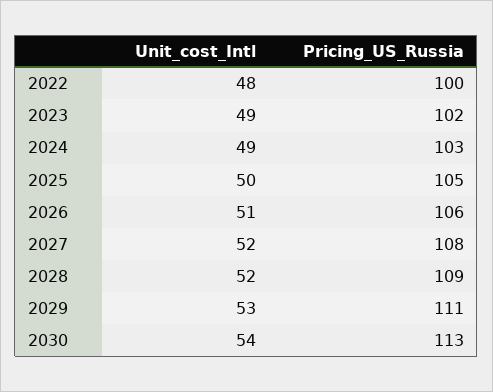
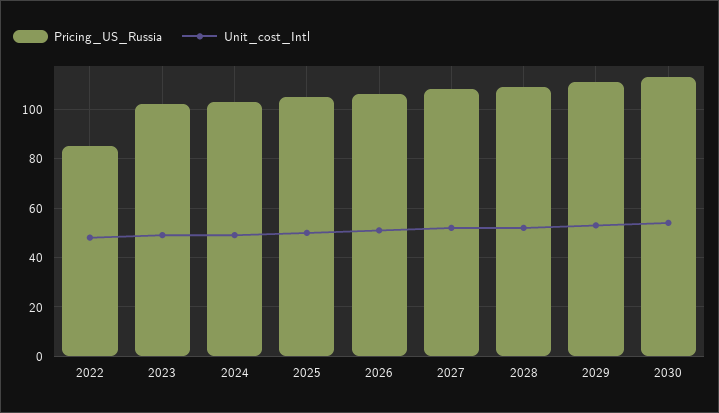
  {
    "Unit_cost_Intl": {
      "2022": 48,
      "2023": 49,
      "2024": 49,
      "2025": 50,
      "2026": 51,
      "2027": 52,
      "2028": 52,
      "2029": 53,
      "2030": 54
    },
    "Pricing_US_Russia": {
-     "2022": 100,
+     "2022": 85,
      "2023": 102,
      "2024": 103,
      "2025": 105,
      "2026": 106,
      "2027": 108,
      "2028": 109,
      "2029": 111,
      "2030": 113
    }
  }

